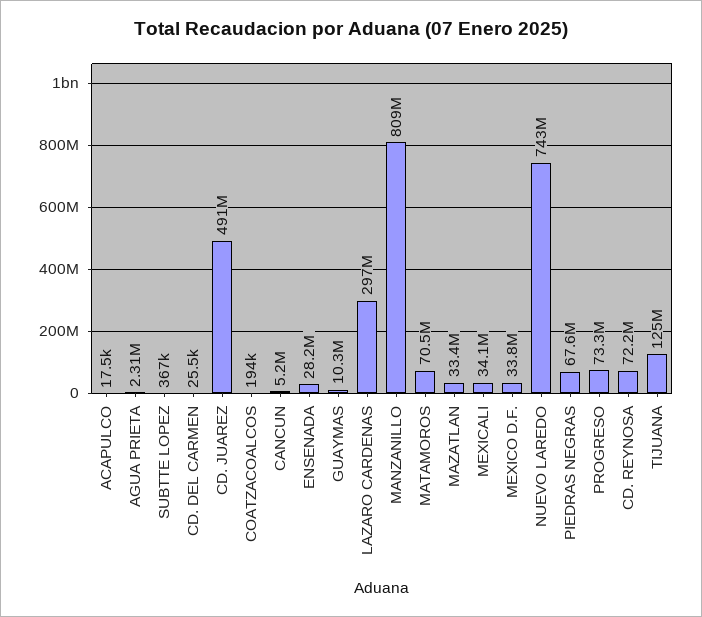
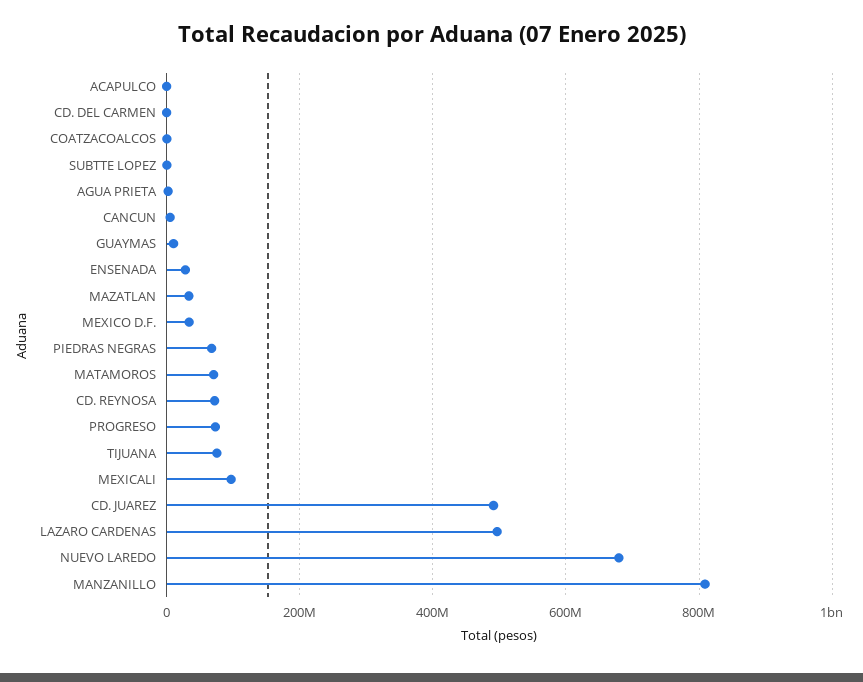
  {
    "ACAPULCO": 17500,
    "AGUA PRIETA": 2310000,
    "SUBTTE LOPEZ": 367000,
    "CD. DEL CARMEN": 25500,
    "CD. JUAREZ": 491000000,
    "COATZACOALCOS": 194000,
    "CANCUN": 5200000,
    "ENSENADA": 28200000,
    "GUAYMAS": 10300000,
-   "LAZARO CARDENAS": 297000000,
+   "LAZARO CARDENAS": 500000000,
    "MANZANILLO": 809000000,
    "MATAMOROS": 70500000,
    "MAZATLAN": 33400000,
-   "MEXICALI": 34100000,
+   "MEXICALI": 100000000,
    "MEXICO D.F.": 33800000,
-   "NUEVO LAREDO": 743000000,
+   "NUEVO LAREDO": 680000000,
    "PIEDRAS NEGRAS": 67600000,
    "PROGRESO": 73300000,
    "CD. REYNOSA": 72200000,
-   "TIJUANA": 125000000
+   "TIJUANA": 80000000
  }

